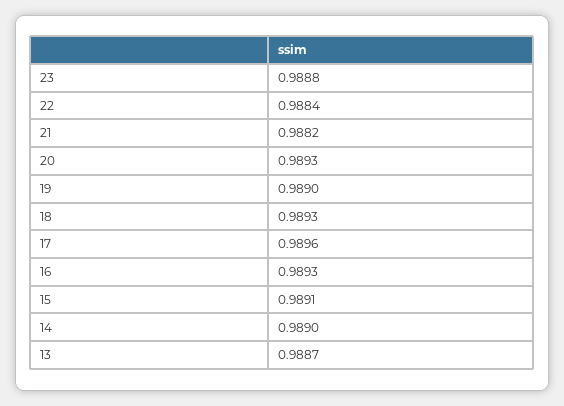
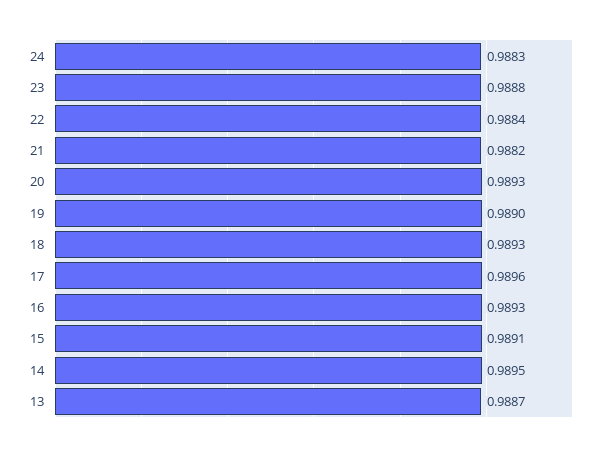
  {
    "23": 0.9888,
    "22": 0.9884,
    "21": 0.9882,
    "20": 0.9893,
    "19": 0.989,
    "18": 0.9893,
    "17": 0.9896,
    "16": 0.9893,
    "15": 0.9891,
-   "14": 0.989,
+   "14": 0.9895,
-   "13": 0.9887
+   "13": 0.9887,
+   "24": 0.9883
  }

